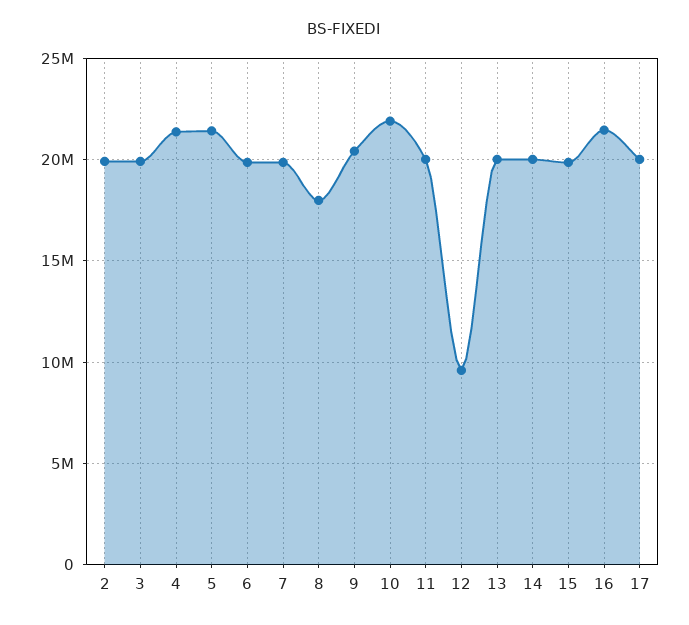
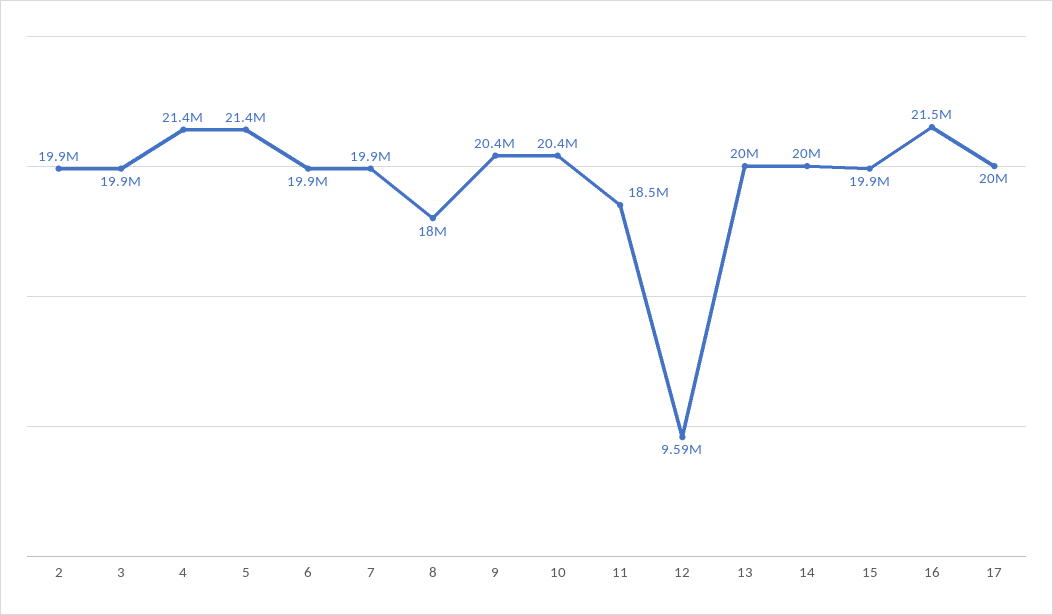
  {
    "2": 19900000,
    "3": 19900000,
    "4": 21400000,
    "5": 21400000,
    "6": 19900000,
    "7": 19900000,
    "8": 18000000,
    "9": 20400000,
-   "10": 22000000,
+   "10": 20400000,
-   "11": 20000000,
+   "11": 18500000,
    "12": 9590000,
    "13": 20000000,
    "14": 20000000,
    "15": 19900000,
    "16": 21500000,
    "17": 20000000
  }

